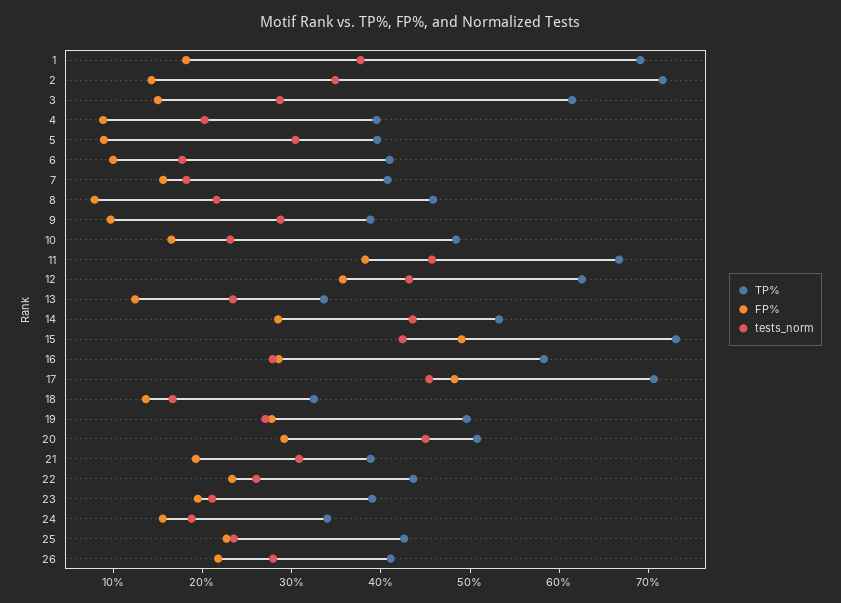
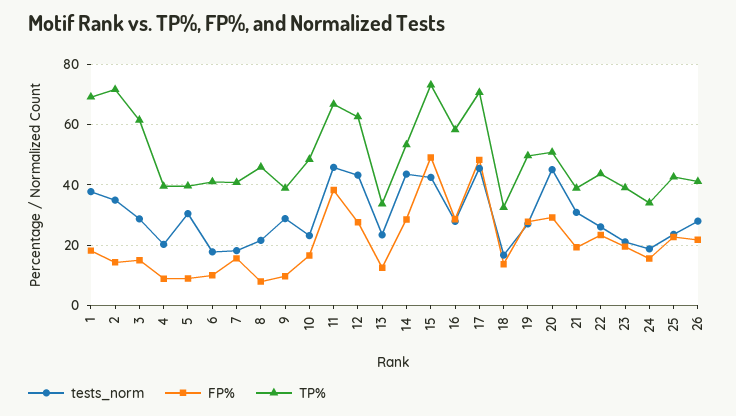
  {
    "TP%": {
      "1": 70,
      "2": 72,
      "3": 62,
      "4": 40,
      "5": 40,
      "6": 40,
      "7": 40,
      "8": 46,
      "9": 38,
      "10": 48,
      "11": 66,
      "12": 62,
      "13": 34,
      "14": 54,
      "15": 74,
      "16": 58,
      "17": 70,
      "18": 32,
      "19": 50,
      "20": 50,
      "21": 38,
      "22": 44,
      "23": 40,
      "24": 34,
      "25": 42,
      "26": 42
    },
    "FP%": {
      "1": 18,
      "2": 14,
      "3": 14,
      "4": 8,
      "5": 8,
      "6": 10,
      "7": 16,
      "8": 8,
      "9": 10,
      "10": 16,
      "11": 38,
-     "12": 36,
+     "12": 28,
      "13": 12,
      "14": 28,
      "15": 50,
      "16": 28,
      "17": 48,
      "18": 14,
      "19": 28,
      "20": 30,
      "21": 20,
      "22": 24,
      "23": 20,
      "24": 16,
      "25": 22,
      "26": 22
    },
    "tests_norm": {
      "1": 38,
      "2": 34,
      "3": 28,
      "4": 20,
      "5": 30,
      "6": 18,
      "7": 18,
      "8": 22,
      "9": 28,
      "10": 24,
      "11": 46,
      "12": 44,
      "13": 24,
      "14": 44,
      "15": 42,
      "16": 28,
      "17": 46,
      "18": 16,
      "19": 28,
      "20": 46,
      "21": 30,
      "22": 26,
      "23": 22,
      "24": 18,
      "25": 24,
      "26": 28
    }
  }

